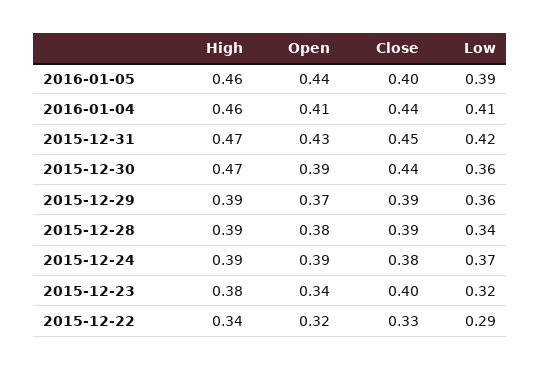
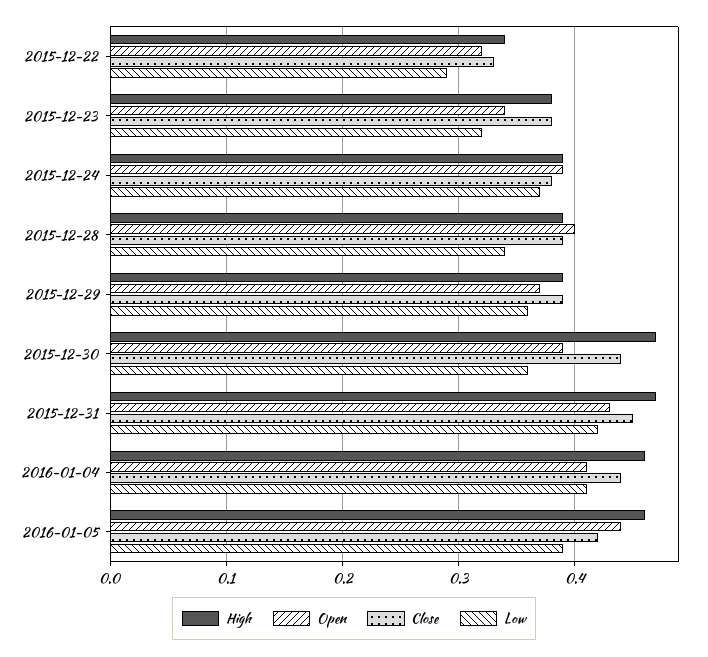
  {
    "High": {
      "2016-01-05": 0.46,
      "2016-01-04": 0.46,
      "2015-12-31": 0.47,
      "2015-12-30": 0.47,
      "2015-12-29": 0.39,
      "2015-12-28": 0.39,
      "2015-12-24": 0.39,
      "2015-12-23": 0.38,
      "2015-12-22": 0.34
    },
    "Open": {
      "2016-01-05": 0.44,
      "2016-01-04": 0.41,
      "2015-12-31": 0.43,
      "2015-12-30": 0.39,
      "2015-12-29": 0.37,
-     "2015-12-28": 0.38,
+     "2015-12-28": 0.4,
      "2015-12-24": 0.39,
      "2015-12-23": 0.34,
      "2015-12-22": 0.32
    },
    "Close": {
-     "2016-01-05": 0.4,
+     "2016-01-05": 0.42,
      "2016-01-04": 0.44,
      "2015-12-31": 0.45,
      "2015-12-30": 0.44,
      "2015-12-29": 0.39,
      "2015-12-28": 0.39,
      "2015-12-24": 0.38,
-     "2015-12-23": 0.4,
+     "2015-12-23": 0.38,
      "2015-12-22": 0.33
    },
    "Low": {
      "2016-01-05": 0.39,
      "2016-01-04": 0.41,
      "2015-12-31": 0.42,
      "2015-12-30": 0.36,
      "2015-12-29": 0.36,
      "2015-12-28": 0.34,
      "2015-12-24": 0.37,
      "2015-12-23": 0.32,
      "2015-12-22": 0.29
    }
  }

